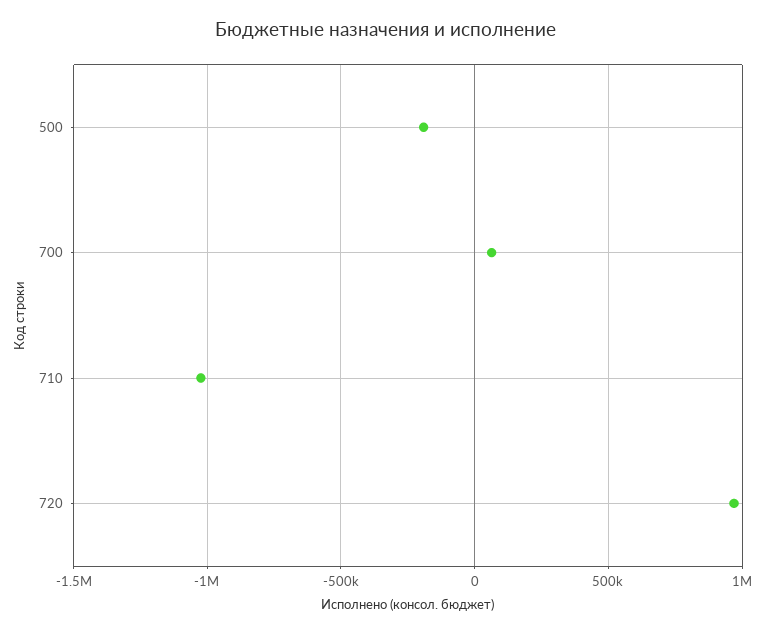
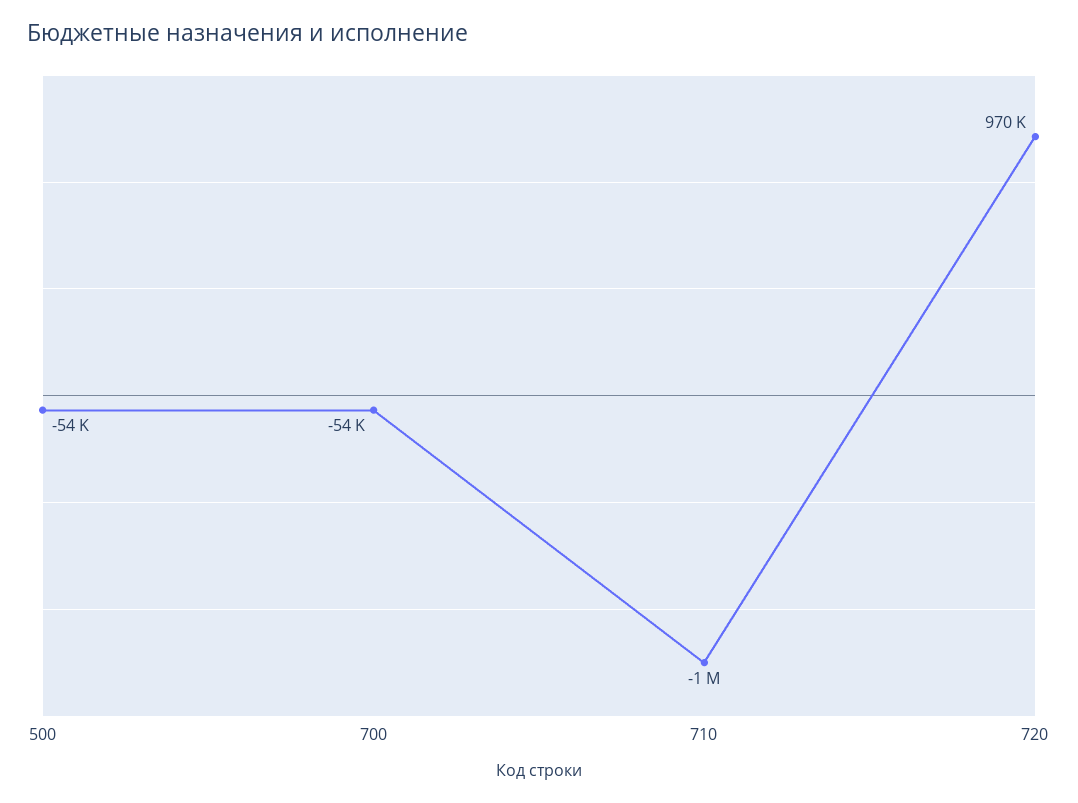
  {
-   "500": -200000,
+   "500": -54000,
-   "700": 50000,
+   "700": -54000,
    "710": -1000000,
    "720": 970000
  }

